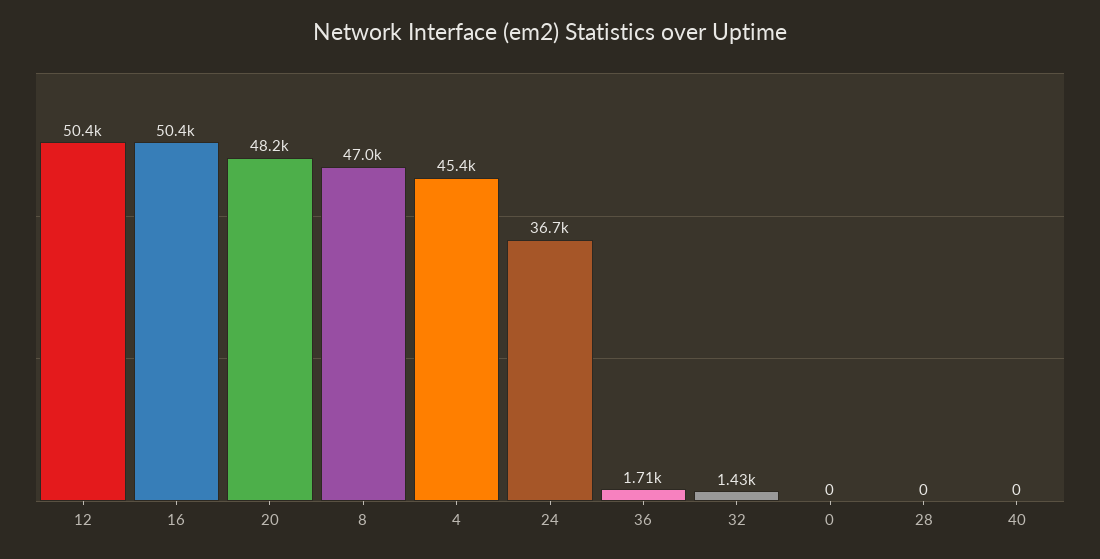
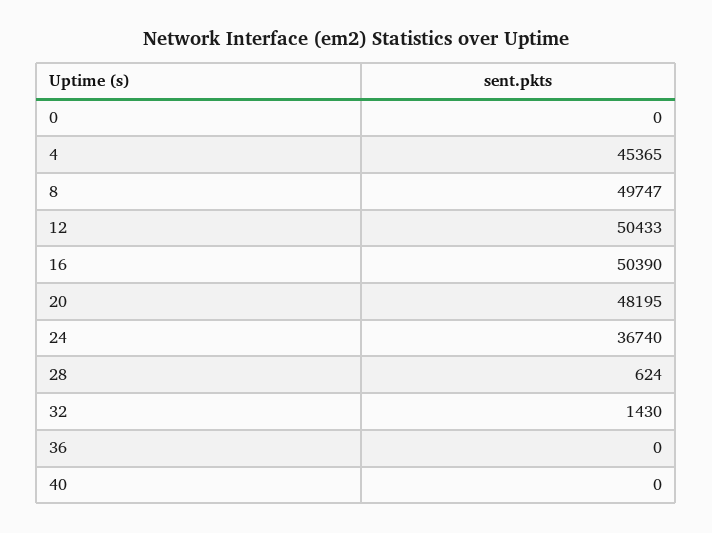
  {
    "12": 50433,
    "16": 50390,
    "20": 48195,
-   "8": 47000,
+   "8": 49747,
    "4": 45365,
    "24": 36740,
-   "36": 1710,
+   "36": 0,
    "32": 1430,
    "0": 0,
-   "28": 0,
+   "28": 624,
    "40": 0
  }

